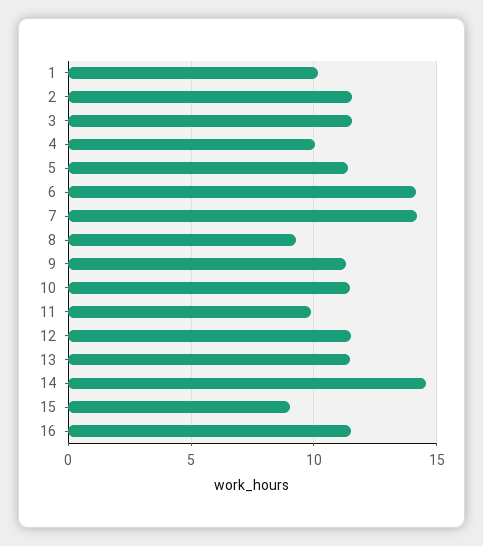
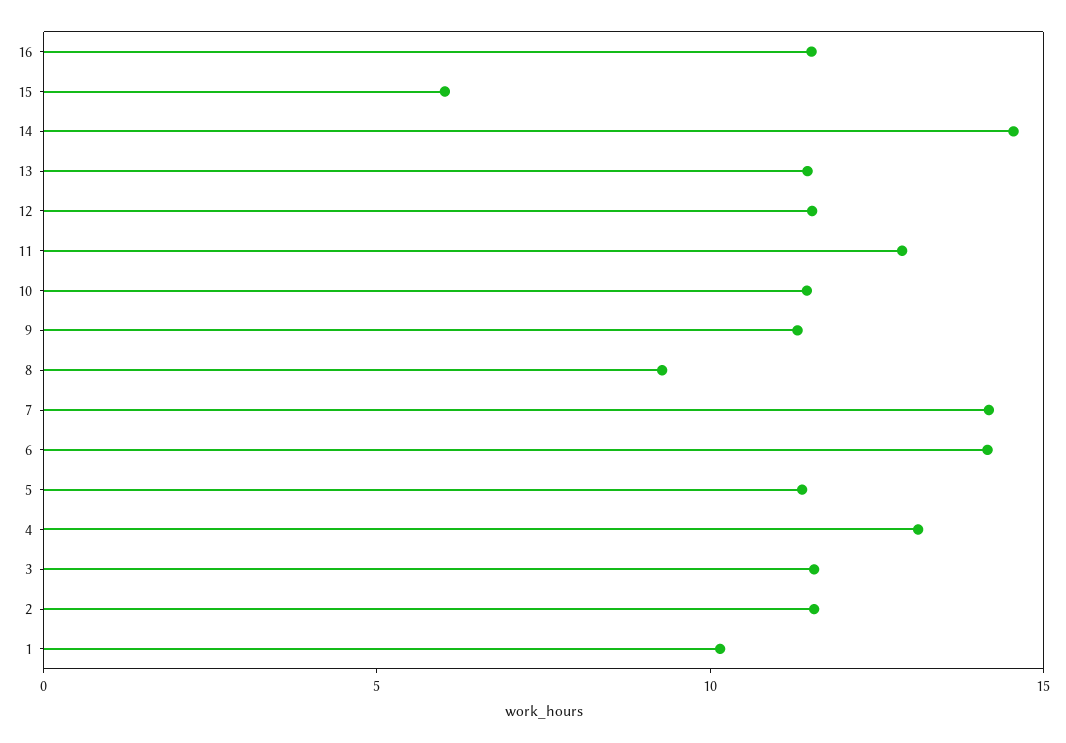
  {
    "1": 10,
    "2": 11.5,
    "3": 11.5,
-   "4": 10,
+   "4": 13,
    "5": 11.5,
    "6": 14,
    "7": 14,
    "8": 9.5,
    "9": 11.5,
    "10": 11.5,
-   "11": 10,
+   "11": 13,
    "12": 11.5,
    "13": 11.5,
    "14": 14.5,
-   "15": 9,
+   "15": 6,
    "16": 11.5
  }

